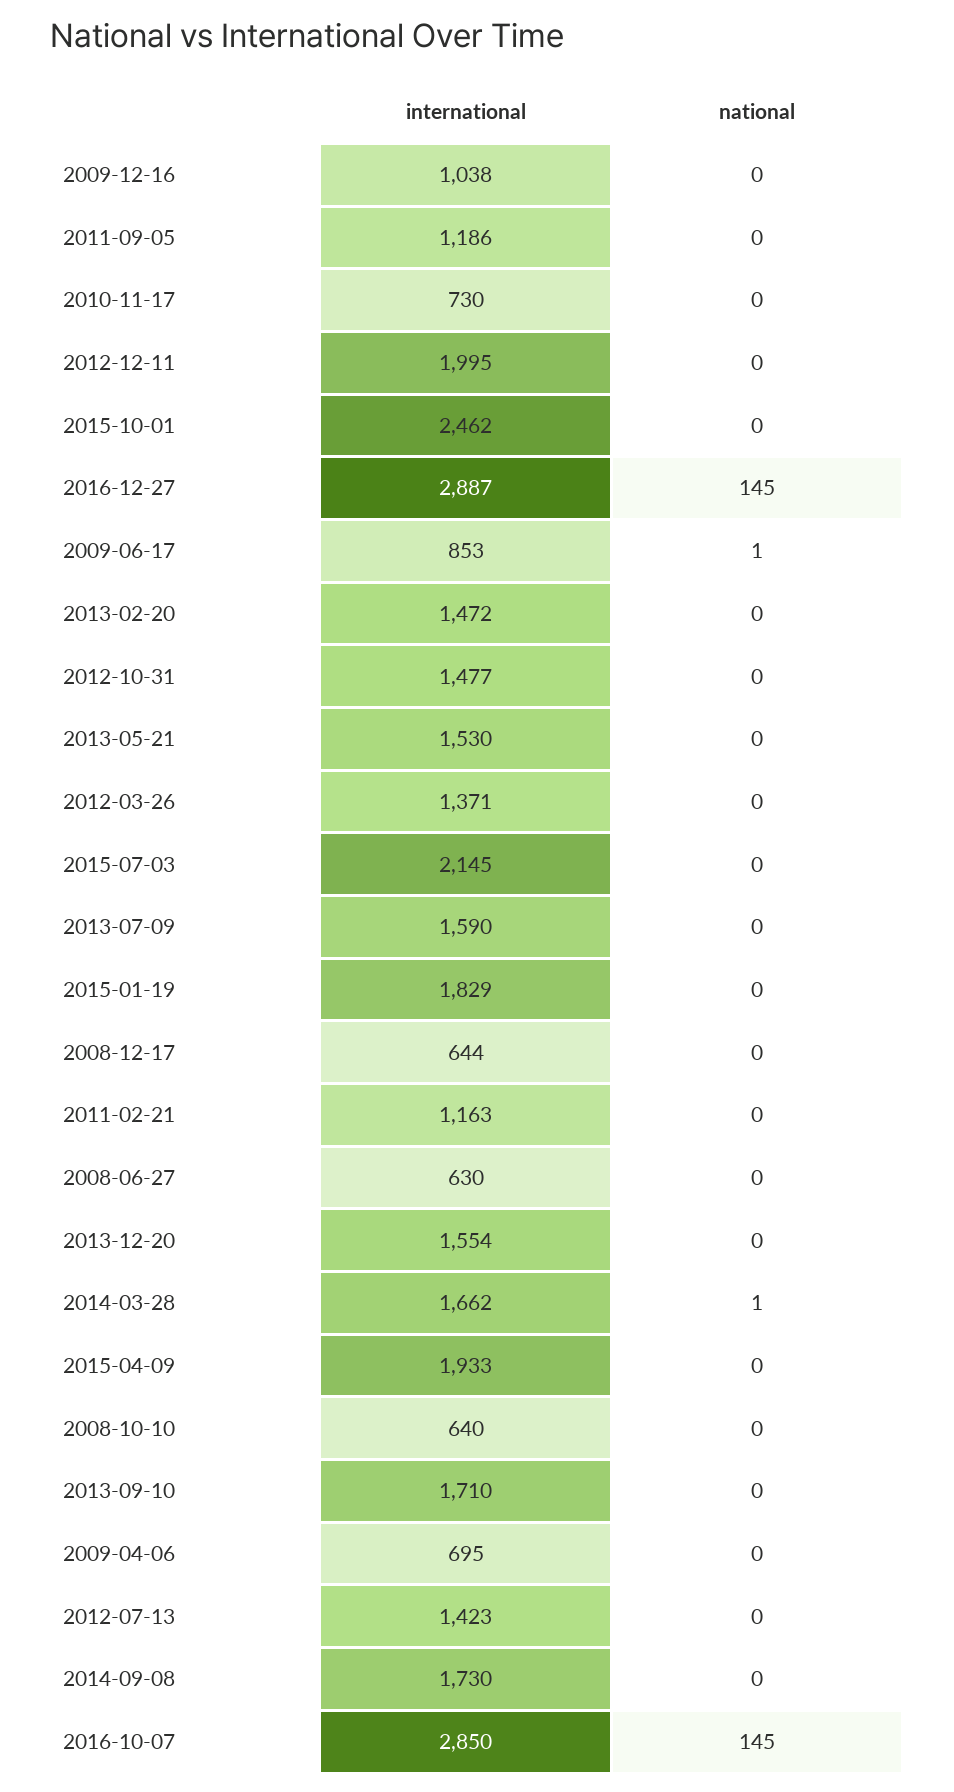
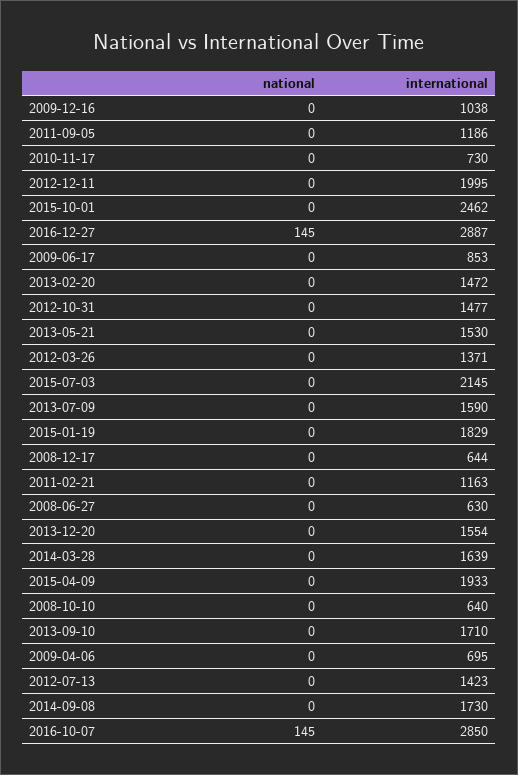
  {
    "international": {
      "2009-12-16": 1038,
      "2011-09-05": 1186,
      "2010-11-17": 730,
      "2012-12-11": 1995,
      "2015-10-01": 2462,
      "2016-12-27": 2887,
      "2009-06-17": 853,
      "2013-02-20": 1472,
      "2012-10-31": 1477,
      "2013-05-21": 1530,
      "2012-03-26": 1371,
      "2015-07-03": 2145,
      "2013-07-09": 1590,
      "2015-01-19": 1829,
      "2008-12-17": 644,
      "2011-02-21": 1163,
      "2008-06-27": 630,
      "2013-12-20": 1554,
-     "2014-03-28": 1662,
+     "2014-03-28": 1639,
      "2015-04-09": 1933,
      "2008-10-10": 640,
      "2013-09-10": 1710,
      "2009-04-06": 695,
      "2012-07-13": 1423,
      "2014-09-08": 1730,
      "2016-10-07": 2850
    },
    "national": {
      "2009-12-16": 0,
      "2011-09-05": 0,
      "2010-11-17": 0,
      "2012-12-11": 0,
      "2015-10-01": 0,
      "2016-12-27": 145,
-     "2009-06-17": 1,
+     "2009-06-17": 0,
      "2013-02-20": 0,
      "2012-10-31": 0,
      "2013-05-21": 0,
      "2012-03-26": 0,
      "2015-07-03": 0,
      "2013-07-09": 0,
      "2015-01-19": 0,
      "2008-12-17": 0,
      "2011-02-21": 0,
      "2008-06-27": 0,
      "2013-12-20": 0,
-     "2014-03-28": 1,
+     "2014-03-28": 0,
      "2015-04-09": 0,
      "2008-10-10": 0,
      "2013-09-10": 0,
      "2009-04-06": 0,
      "2012-07-13": 0,
      "2014-09-08": 0,
      "2016-10-07": 145
    }
  }

